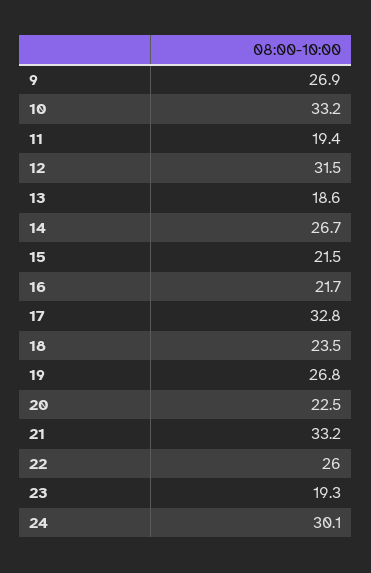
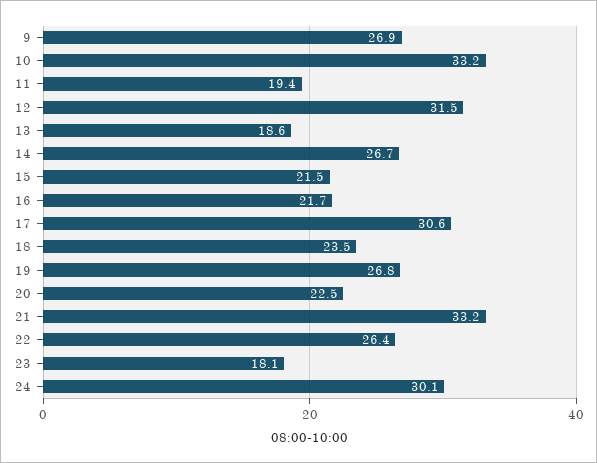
  {
    "9": 26.9,
    "10": 33.2,
    "11": 19.4,
    "12": 31.5,
    "13": 18.6,
    "14": 26.7,
    "15": 21.5,
    "16": 21.7,
-   "17": 32.8,
+   "17": 30.6,
    "18": 23.5,
    "19": 26.8,
    "20": 22.5,
    "21": 33.2,
-   "22": 26,
+   "22": 26.4,
-   "23": 19.3,
+   "23": 18.1,
    "24": 30.1
  }

